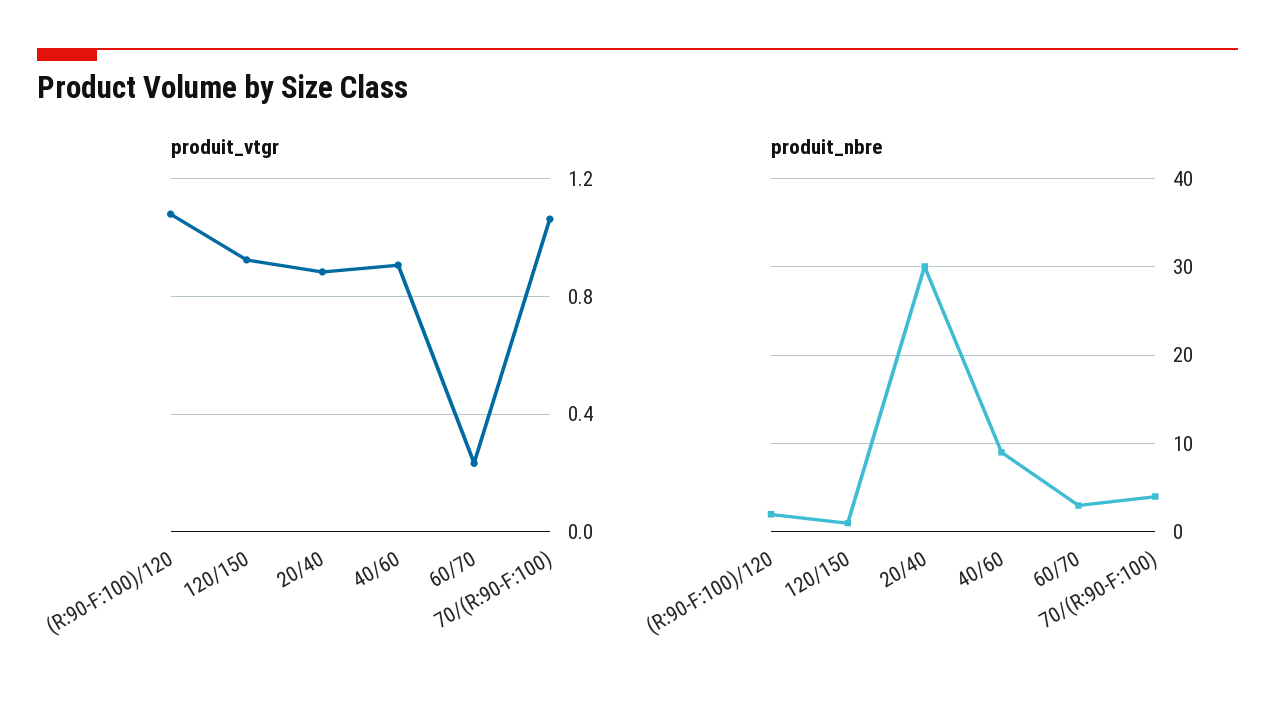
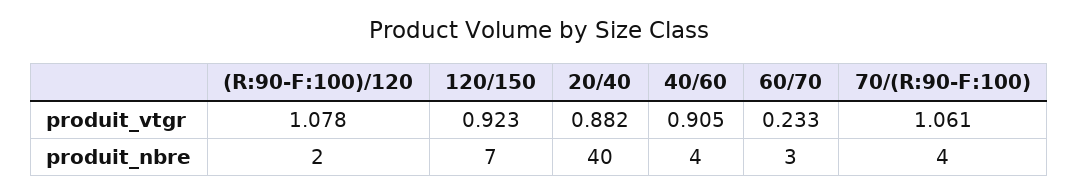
  {
    "produit_vtgr": {
      "(R:90-F:100)/120": 1.078,
      "120/150": 0.923,
      "20/40": 0.882,
      "40/60": 0.905,
      "60/70": 0.233,
      "70/(R:90-F:100)": 1.061
    },
    "produit_nbre": {
      "(R:90-F:100)/120": 2,
-     "120/150": 1,
+     "120/150": 7,
-     "20/40": 30,
+     "20/40": 40,
-     "40/60": 9,
+     "40/60": 4,
      "60/70": 3,
      "70/(R:90-F:100)": 4
    }
  }

